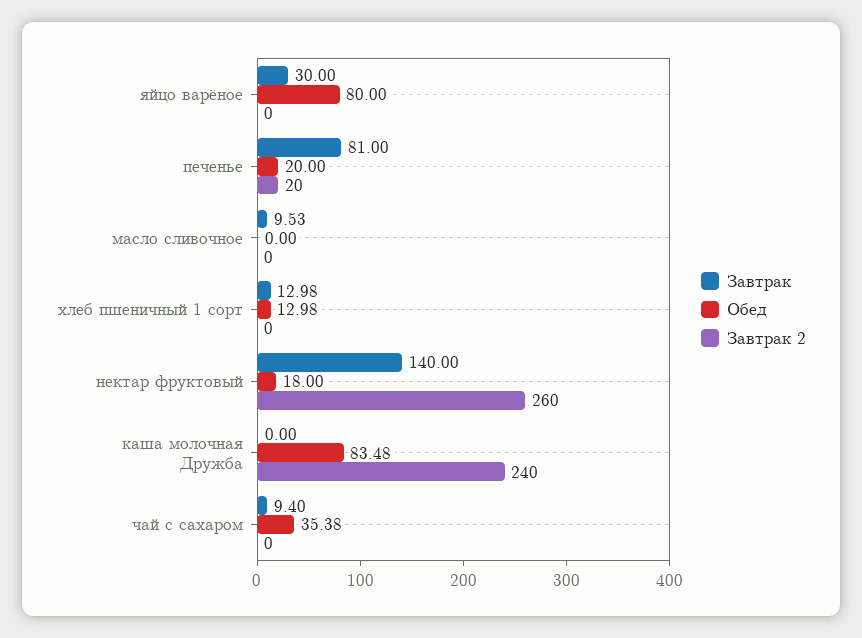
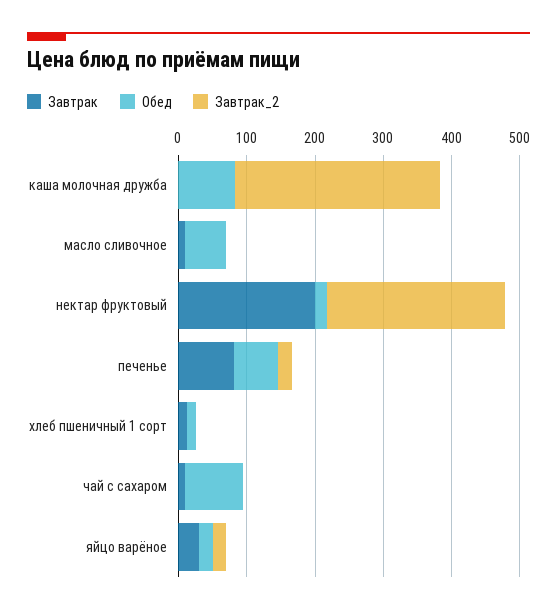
  {
    "Завтрак": {
      "яйцо варёное": 30,
      "печенье": 81,
      "масло сливочное": 9.53,
      "хлеб пшеничный 1 сорт": 12.98,
-     "нектар фруктовый": 140,
+     "нектар фруктовый": 200,
      "каша молочная Дружба": 0,
      "чай с сахаром": 9.4
    },
    "Обед": {
-     "яйцо варёное": 80,
+     "яйцо варёное": 20,
-     "печенье": 20,
+     "печенье": 60,
-     "масло сливочное": 0,
+     "масло сливочное": 60,
      "хлеб пшеничный 1 сорт": 12.98,
      "нектар фруктовый": 18,
      "каша молочная Дружба": 83.48,
-     "чай с сахаром": 35.38
+     "чай с сахаром": 80
    },
    "Завтрак 2": {
-     "яйцо варёное": 0,
+     "яйцо варёное": 20,
      "печенье": 20,
      "масло сливочное": 0,
      "хлеб пшеничный 1 сорт": 0,
      "нектар фруктовый": 260,
-     "каша молочная Дружба": 240,
+     "каша молочная Дружба": 300,
      "чай с сахаром": 0
    }
  }

